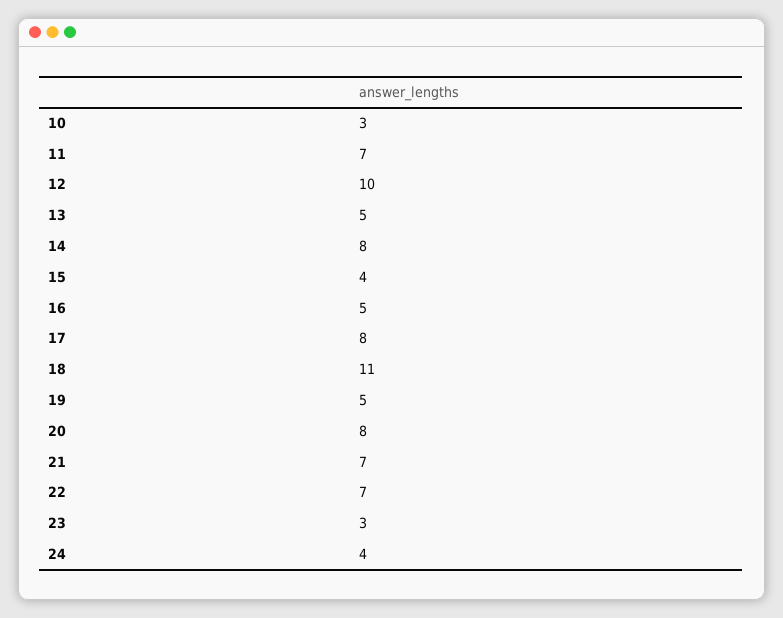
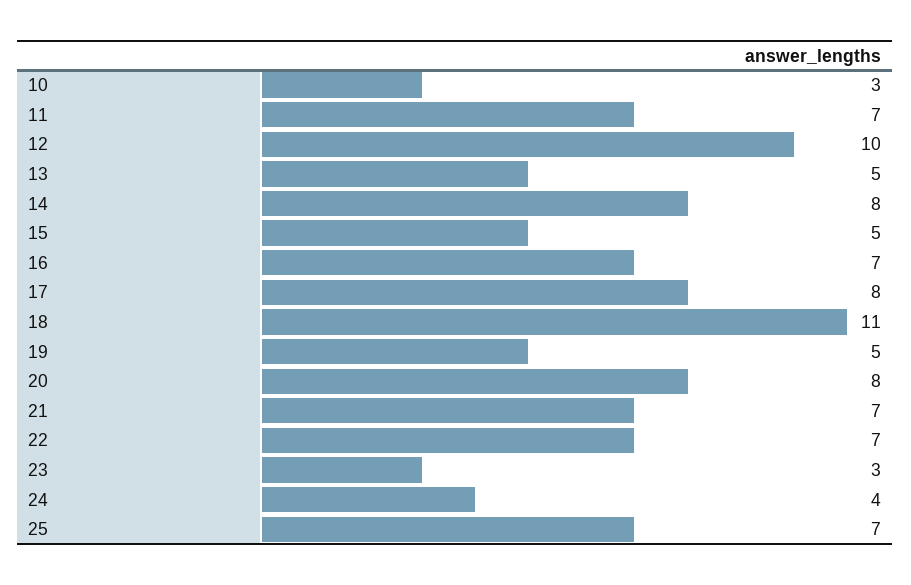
  {
    "10": 3,
    "11": 7,
    "12": 10,
    "13": 5,
    "14": 8,
-   "15": 4,
+   "15": 5,
-   "16": 5,
+   "16": 7,
    "17": 8,
    "18": 11,
    "19": 5,
    "20": 8,
    "21": 7,
    "22": 7,
    "23": 3,
-   "24": 4
+   "24": 4,
+   "25": 7
  }

